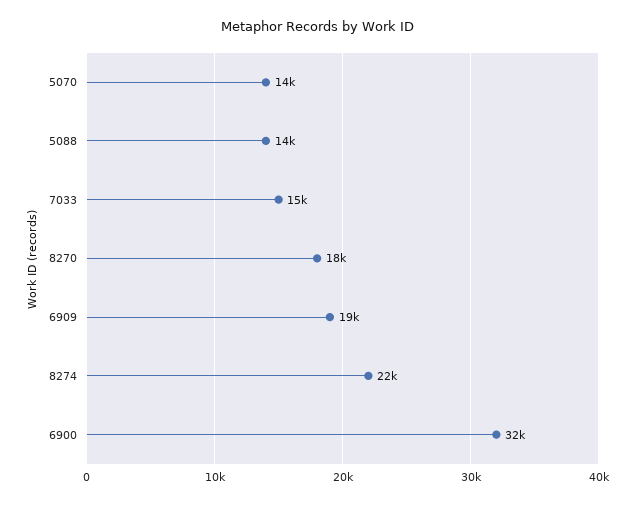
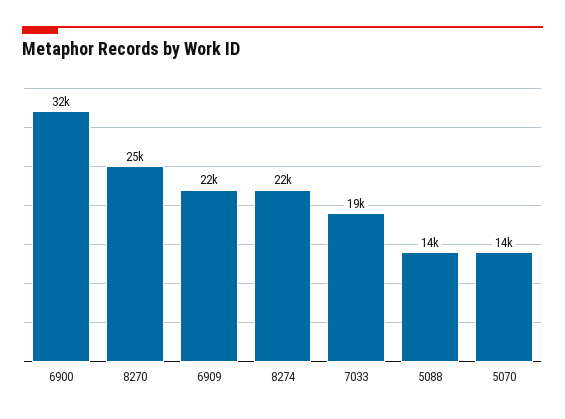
  {
    "5070": 14000,
    "5088": 14000,
-   "7033": 15000,
+   "7033": 19000,
-   "8270": 18000,
+   "8270": 25000,
-   "6909": 19000,
+   "6909": 22000,
    "8274": 22000,
    "6900": 32000
  }

